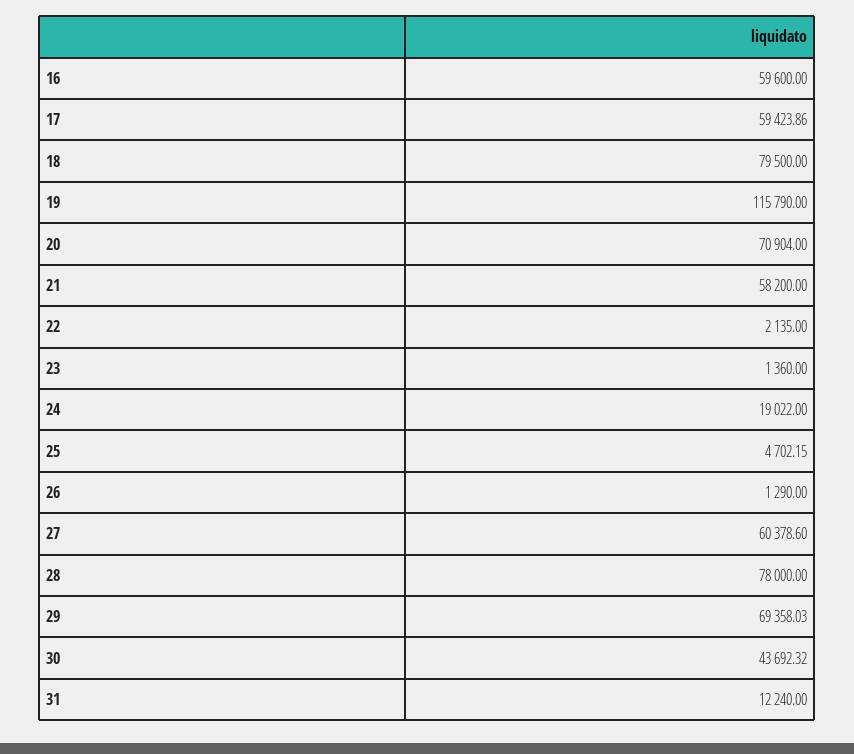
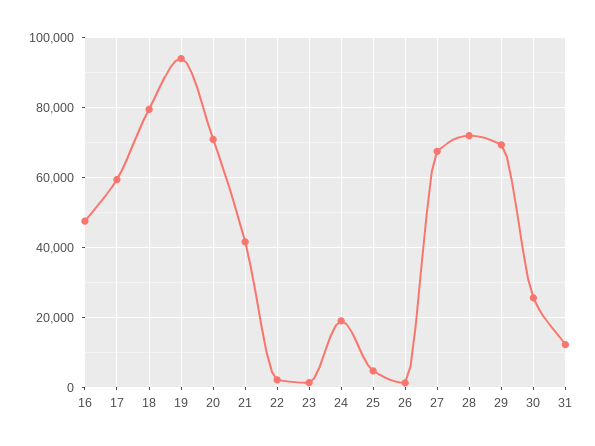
  {
-   "16": 59600,
+   "16": 48000,
    "17": 59423.86,
    "18": 79500,
-   "19": 115790,
+   "19": 94000,
    "20": 70904,
-   "21": 58200,
+   "21": 42000,
    "22": 2135,
    "23": 1360,
    "24": 19022,
    "25": 4702.15,
    "26": 1290,
-   "27": 60378.6,
+   "27": 68000,
-   "28": 78000,
+   "28": 72000,
    "29": 69358.03,
-   "30": 43692.32,
+   "30": 26000,
    "31": 12240
  }

